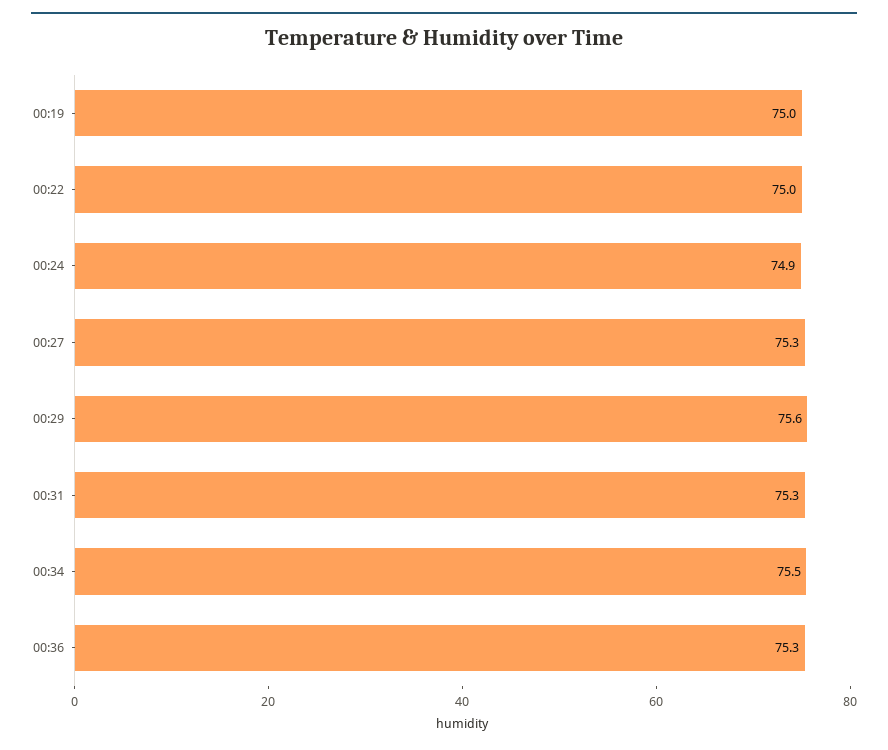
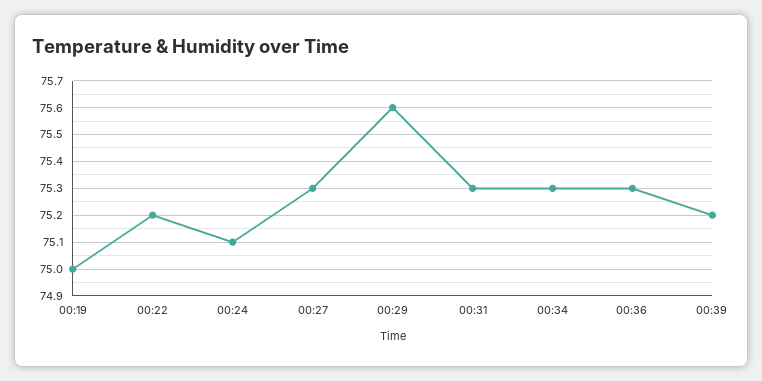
  {
    "00:19": 75,
-   "00:22": 75,
+   "00:22": 75.2,
-   "00:24": 74.9,
+   "00:24": 75.1,
    "00:27": 75.3,
    "00:29": 75.6,
    "00:31": 75.3,
-   "00:34": 75.5,
+   "00:34": 75.3,
-   "00:36": 75.3
+   "00:36": 75.3,
+   "00:39": 75.2
  }

